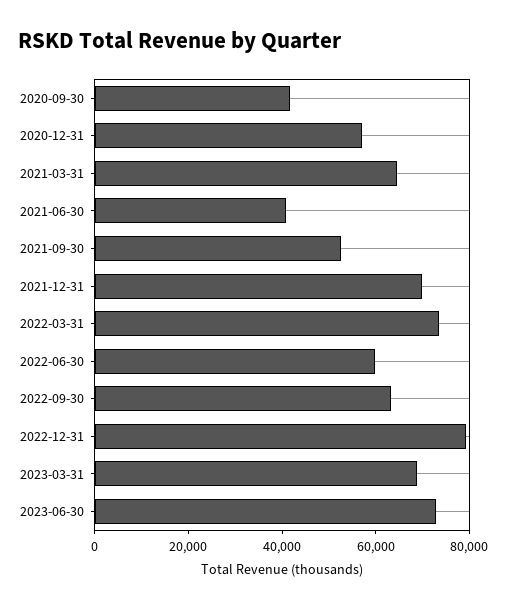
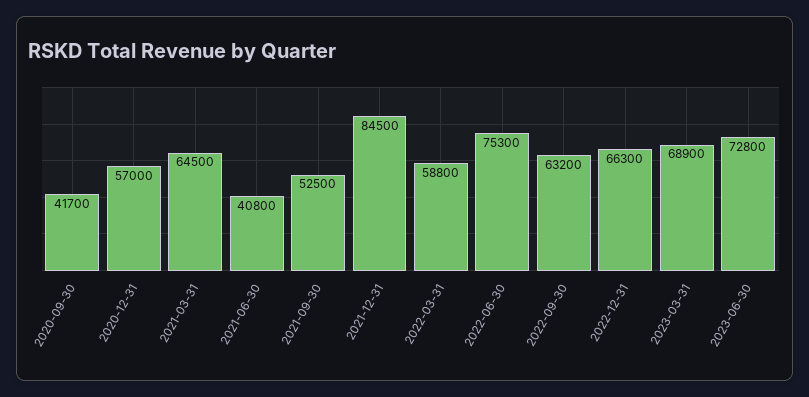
  {
    "2020-09-30": 41700,
    "2020-12-31": 57000,
    "2021-03-31": 64500,
    "2021-06-30": 40800,
    "2021-09-30": 52500,
-   "2021-12-31": 70000,
+   "2021-12-31": 84500,
-   "2022-03-31": 75000,
+   "2022-03-31": 58800,
-   "2022-06-30": 60000,
+   "2022-06-30": 75300,
    "2022-09-30": 63200,
-   "2022-12-31": 80000,
+   "2022-12-31": 66300,
    "2023-03-31": 68900,
    "2023-06-30": 72800
  }

